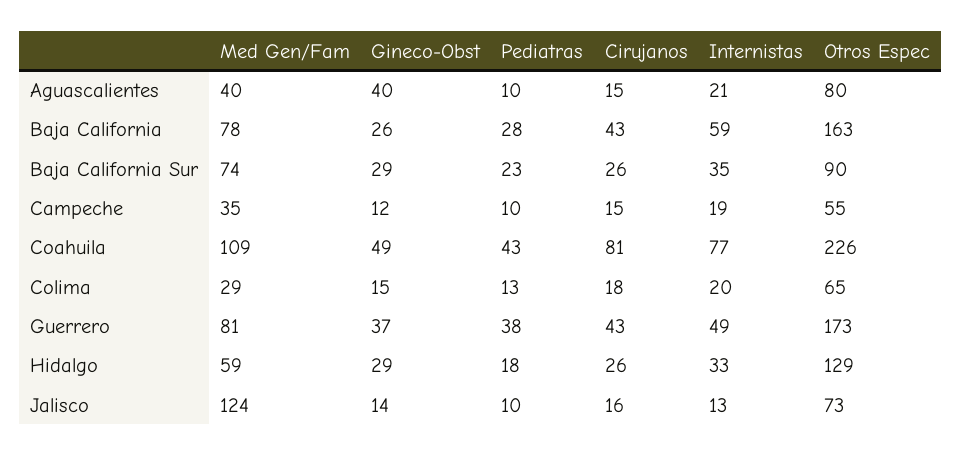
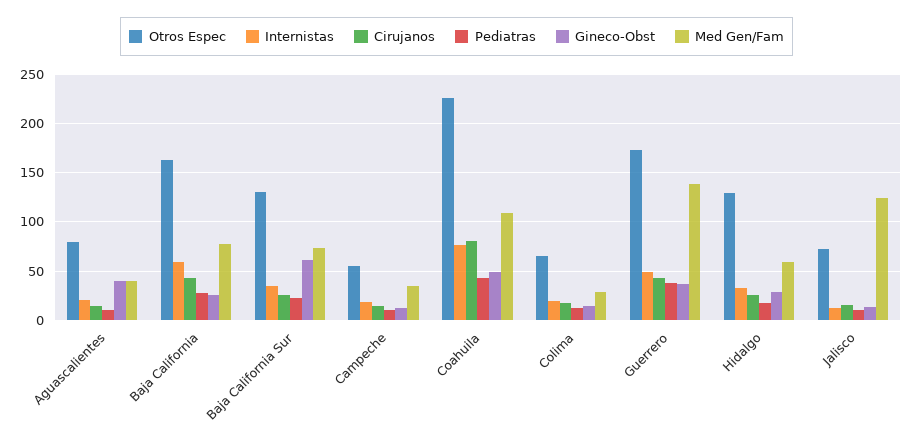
  {
    "Med Gen/Fam": {
      "Aguascalientes": 40,
      "Baja California": 78,
      "Baja California Sur": 74,
      "Campeche": 35,
      "Coahuila": 109,
      "Colima": 29,
-     "Guerrero": 81,
+     "Guerrero": 140,
      "Hidalgo": 59,
      "Jalisco": 124
    },
    "Gineco-Obst": {
      "Aguascalientes": 40,
      "Baja California": 26,
-     "Baja California Sur": 29,
+     "Baja California Sur": 60,
      "Campeche": 12,
      "Coahuila": 49,
      "Colima": 15,
      "Guerrero": 37,
      "Hidalgo": 29,
      "Jalisco": 14
    },
    "Pediatras": {
      "Aguascalientes": 10,
      "Baja California": 28,
      "Baja California Sur": 23,
      "Campeche": 10,
      "Coahuila": 43,
      "Colima": 13,
      "Guerrero": 38,
      "Hidalgo": 18,
      "Jalisco": 10
    },
    "Cirujanos": {
      "Aguascalientes": 15,
      "Baja California": 43,
      "Baja California Sur": 26,
      "Campeche": 15,
      "Coahuila": 81,
      "Colima": 18,
      "Guerrero": 43,
      "Hidalgo": 26,
      "Jalisco": 16
    },
    "Internistas": {
      "Aguascalientes": 21,
      "Baja California": 59,
      "Baja California Sur": 35,
      "Campeche": 19,
      "Coahuila": 77,
      "Colima": 20,
      "Guerrero": 49,
      "Hidalgo": 33,
      "Jalisco": 13
    },
    "Otros Espec": {
      "Aguascalientes": 80,
      "Baja California": 163,
-     "Baja California Sur": 90,
+     "Baja California Sur": 130,
      "Campeche": 55,
      "Coahuila": 226,
      "Colima": 65,
      "Guerrero": 173,
      "Hidalgo": 129,
      "Jalisco": 73
    }
  }

